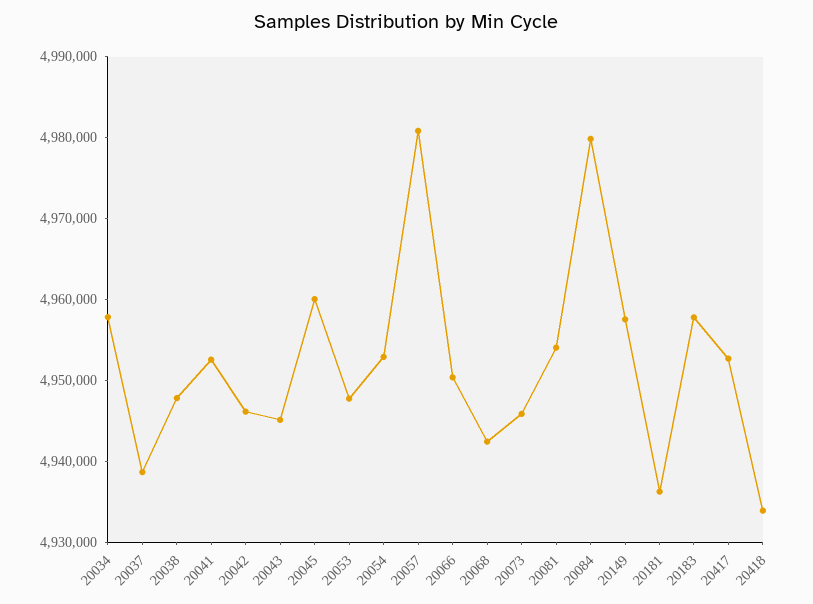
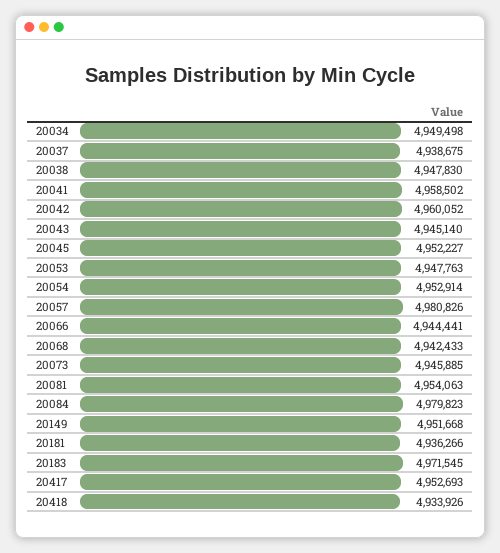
  {
-   "20034": 4958000,
+   "20034": 4949498,
    "20037": 4938675,
    "20038": 4947830,
-   "20041": 4952000,
+   "20041": 4958502,
-   "20042": 4946000,
+   "20042": 4960052,
    "20043": 4945140,
-   "20045": 4960000,
+   "20045": 4952227,
    "20053": 4947763,
    "20054": 4952914,
    "20057": 4980826,
-   "20066": 4950000,
+   "20066": 4944441,
    "20068": 4942433,
    "20073": 4945885,
    "20081": 4954063,
    "20084": 4979823,
-   "20149": 4958000,
+   "20149": 4951668,
    "20181": 4936266,
-   "20183": 4958000,
+   "20183": 4971545,
    "20417": 4952693,
    "20418": 4933926
  }

